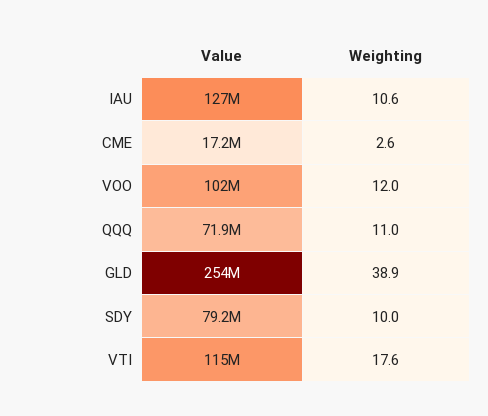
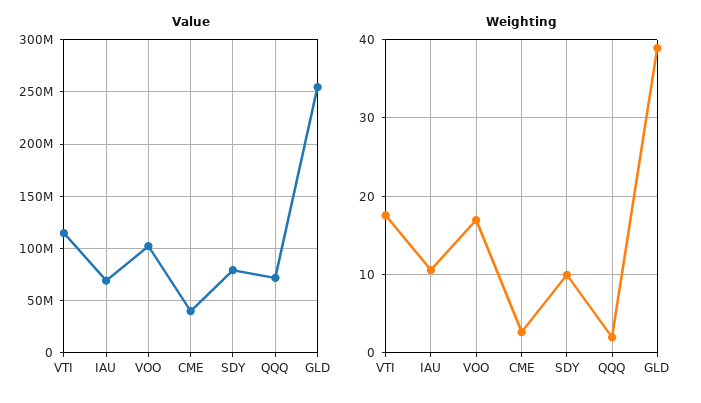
  {
    "Value": {
-     "IAU": 127000000,
+     "IAU": 70000000,
-     "CME": 17200000,
+     "CME": 40000000,
      "VOO": 102000000,
      "QQQ": 71900000,
      "GLD": 254000000,
      "SDY": 79200000,
      "VTI": 115000000
    },
    "Weighting": {
      "IAU": 10.6,
      "CME": 2.6,
-     "VOO": 12,
+     "VOO": 17,
-     "QQQ": 11,
+     "QQQ": 2,
      "GLD": 38.9,
      "SDY": 10,
      "VTI": 17.6
    }
  }

